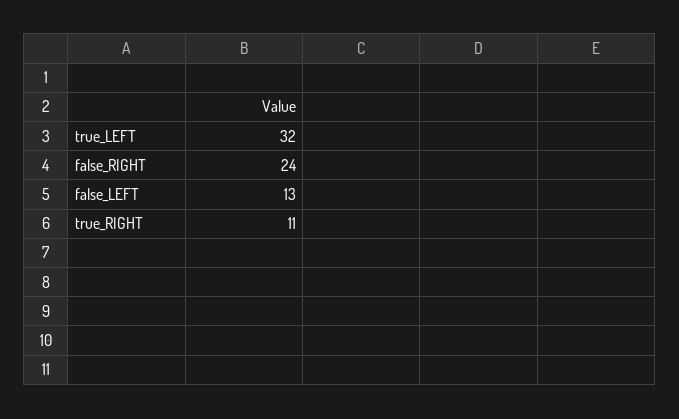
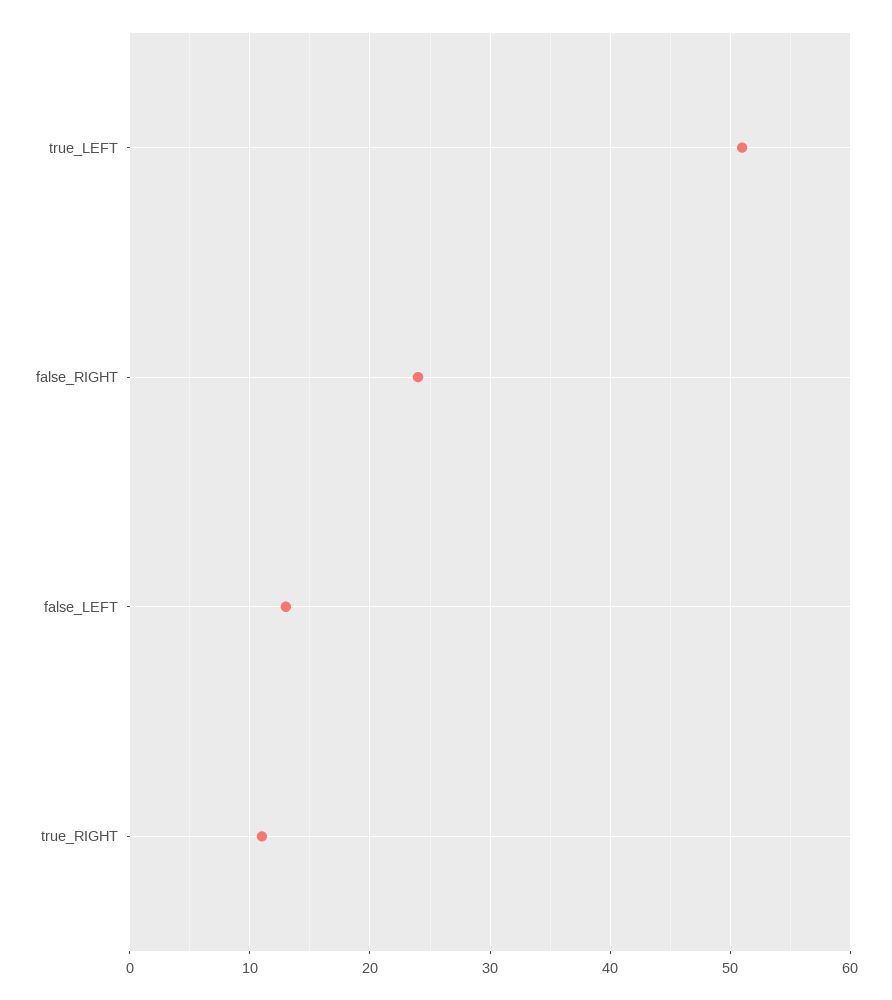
  {
-   "true_LEFT": 32,
+   "true_LEFT": 51,
    "false_RIGHT": 24,
    "false_LEFT": 13,
    "true_RIGHT": 11
  }

